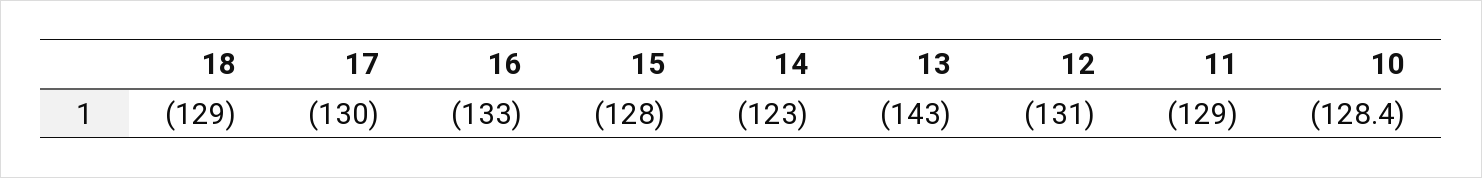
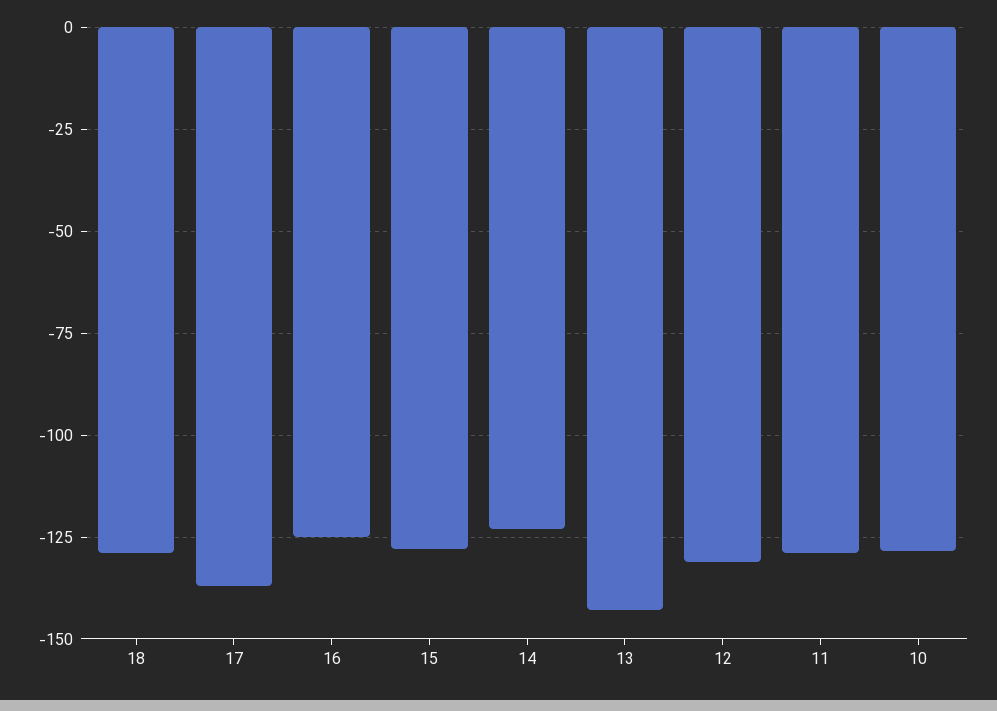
  {
    "18": -129,
-   "17": -130,
+   "17": -137.5,
-   "16": -133,
+   "16": -125,
    "15": -128,
    "14": -123,
    "13": -143,
    "12": -131,
    "11": -129,
    "10": -128.4
  }

